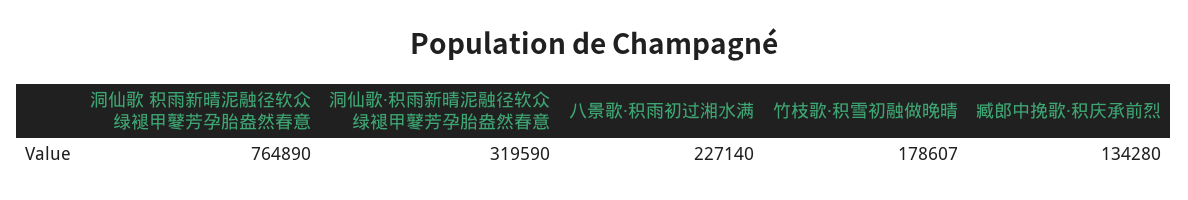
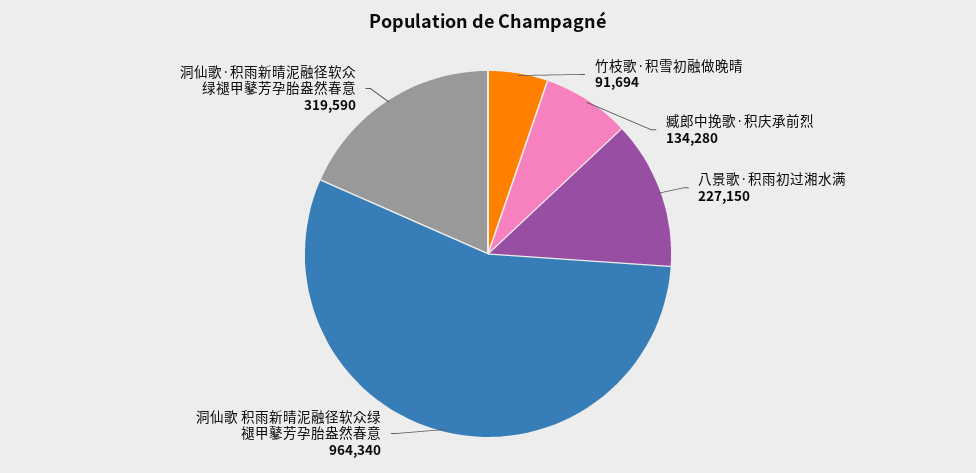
  {
-   "洞仙歌 积雨新晴泥融径软众绿褪甲鼕芳孕胎盎然春意": 764890,
+   "洞仙歌 积雨新晴泥融径软众绿褪甲鼕芳孕胎盎然春意": 964340,
    "洞仙歌·积雨新晴泥融径软众绿褪甲鼕芳孕胎盎然春意": 319590,
-   "八景歌·积雨初过湘水满": 227140,
+   "八景歌·积雨初过湘水满": 227150,
-   "竹枝歌·积雪初融做晚晴": 178607,
+   "竹枝歌·积雪初融做晚晴": 91694,
    "臧郎中挽歌·积庆承前烈": 134280
  }

